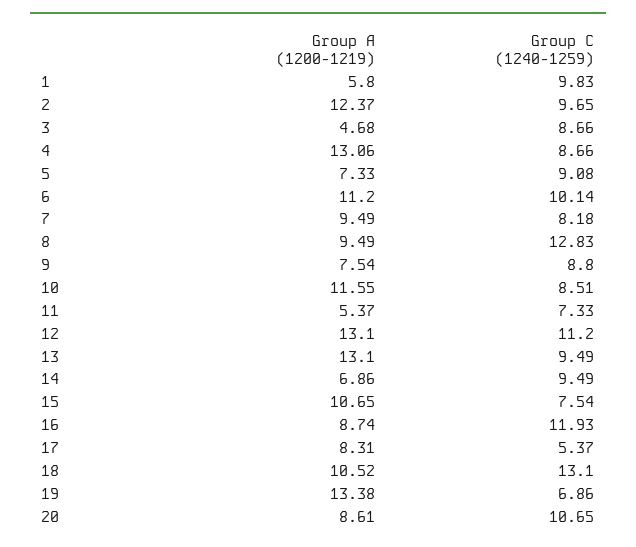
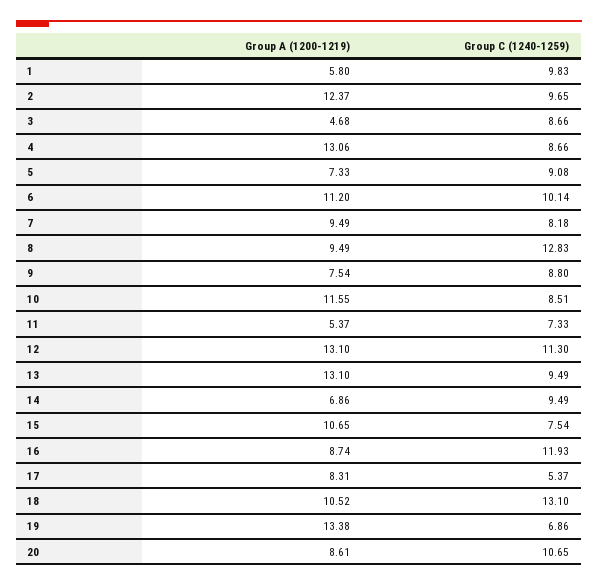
  {
    "Group A (1200-1219)": {
      "1": 5.8,
      "2": 12.37,
      "3": 4.68,
      "4": 13.06,
      "5": 7.33,
      "6": 11.2,
      "7": 9.49,
      "8": 9.49,
      "9": 7.54,
      "10": 11.55,
      "11": 5.37,
      "12": 13.1,
      "13": 13.1,
      "14": 6.86,
      "15": 10.65,
      "16": 8.74,
      "17": 8.31,
      "18": 10.52,
      "19": 13.38,
      "20": 8.61
    },
    "Group C (1240-1259)": {
      "1": 9.83,
      "2": 9.65,
      "3": 8.66,
      "4": 8.66,
      "5": 9.08,
      "6": 10.14,
      "7": 8.18,
      "8": 12.83,
      "9": 8.8,
      "10": 8.51,
      "11": 7.33,
-     "12": 11.2,
+     "12": 11.3,
      "13": 9.49,
      "14": 9.49,
      "15": 7.54,
      "16": 11.93,
      "17": 5.37,
      "18": 13.1,
      "19": 6.86,
      "20": 10.65
    }
  }

